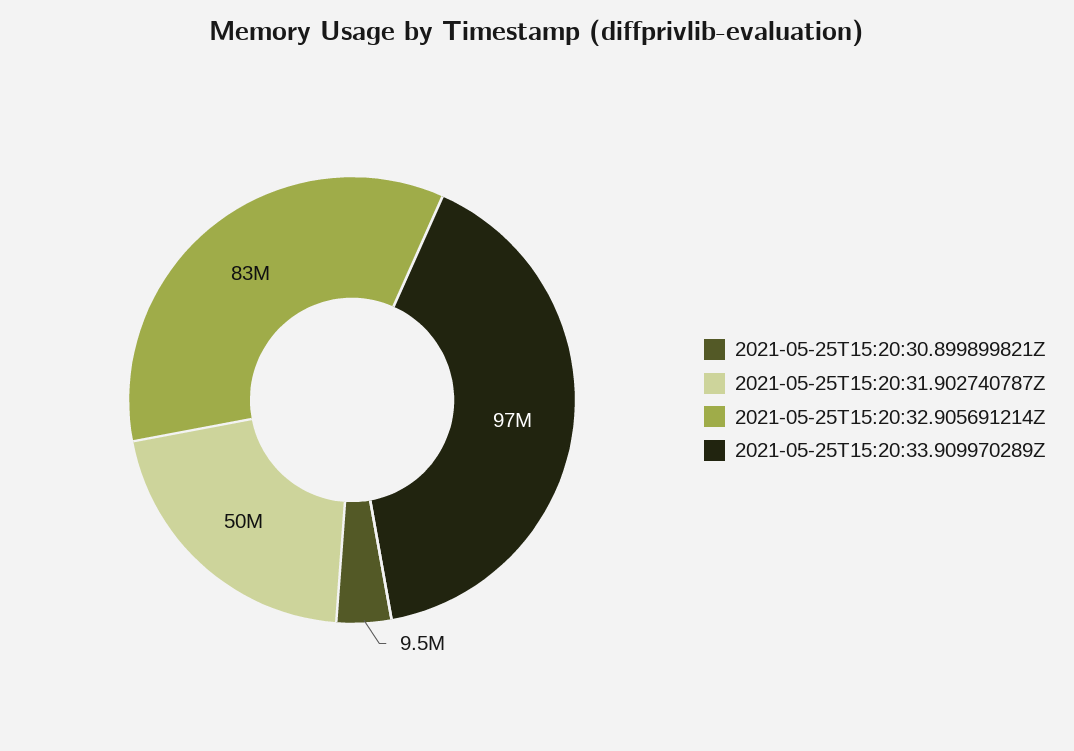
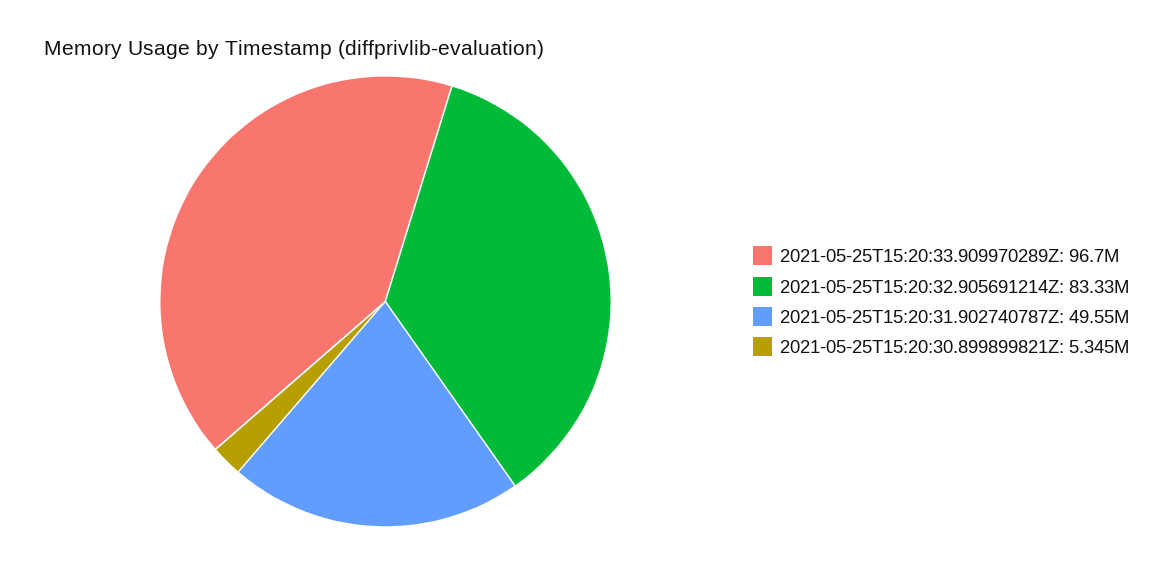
  {
-   "2021-05-25T15:20:30.899899821Z": 9500000,
+   "2021-05-25T15:20:30.899899821Z": 5345000,
    "2021-05-25T15:20:31.902740787Z": 49550000,
    "2021-05-25T15:20:32.905691214Z": 83330000,
    "2021-05-25T15:20:33.909970289Z": 96700000
  }

